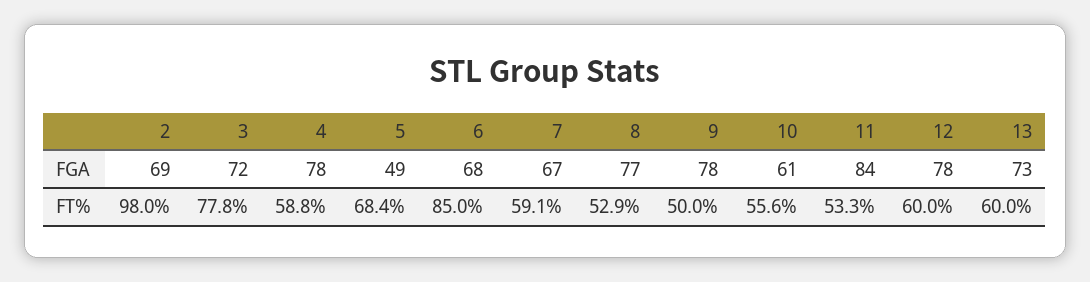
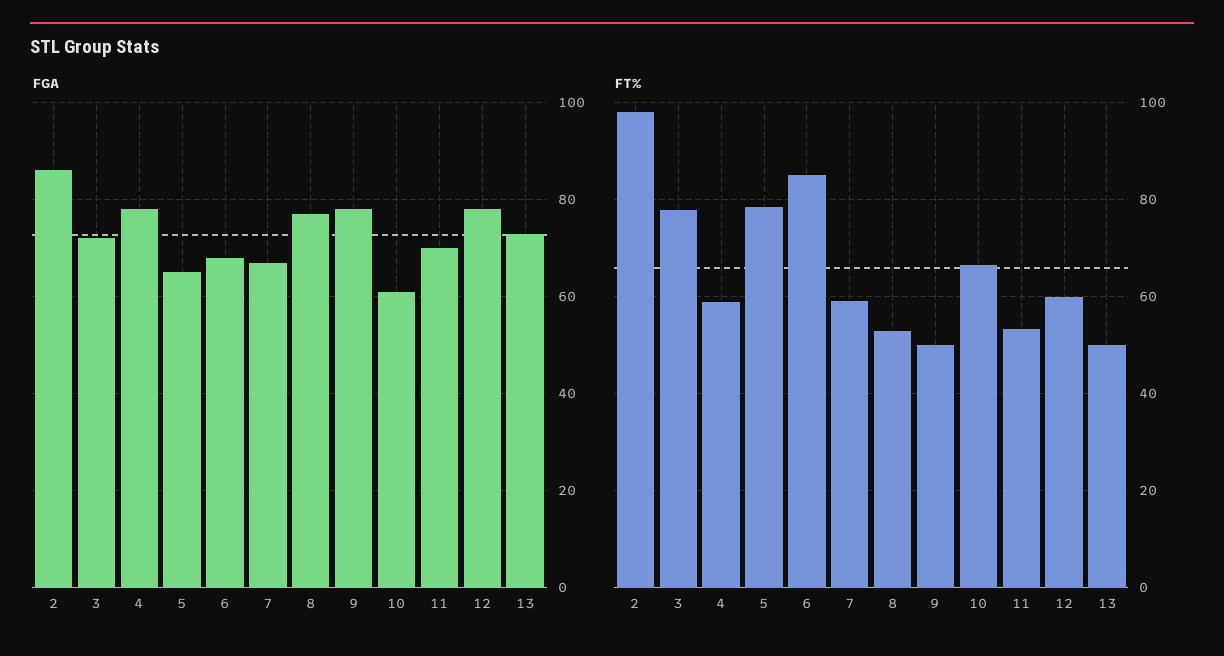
  {
    "FGA": {
-     "2": 69,
+     "2": 85,
      "3": 72,
      "4": 78,
-     "5": 49,
+     "5": 65,
      "6": 68,
      "7": 67,
      "8": 77,
      "9": 78,
      "10": 61,
-     "11": 84,
+     "11": 70,
      "12": 78,
      "13": 73
    },
    "FT%": {
      "2": 98,
      "3": 77.8,
      "4": 58.8,
-     "5": 68.4,
+     "5": 78,
      "6": 85,
      "7": 59.1,
      "8": 52.9,
      "9": 50,
-     "10": 55.6,
+     "10": 66,
      "11": 53.3,
      "12": 60,
-     "13": 60
+     "13": 50
    }
  }

